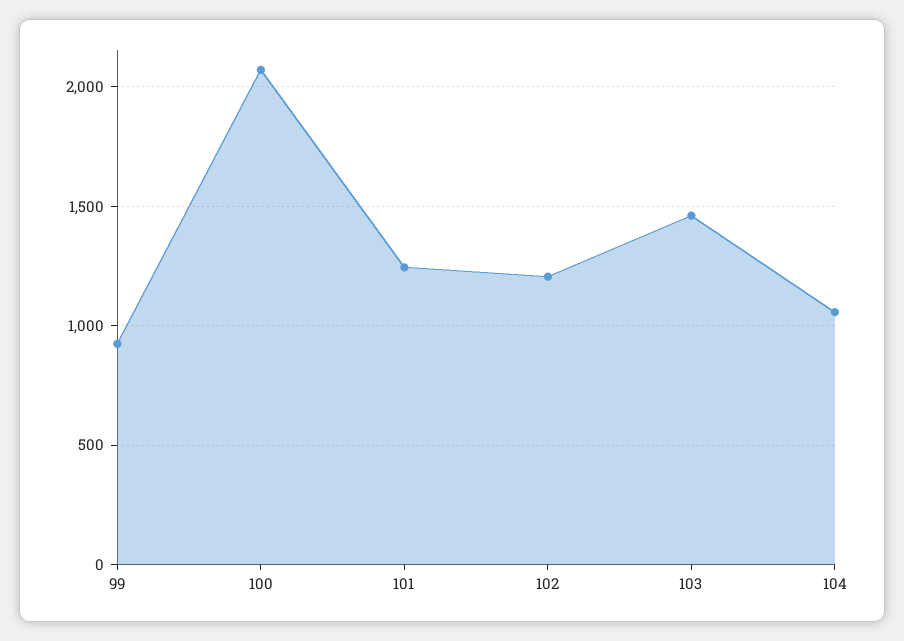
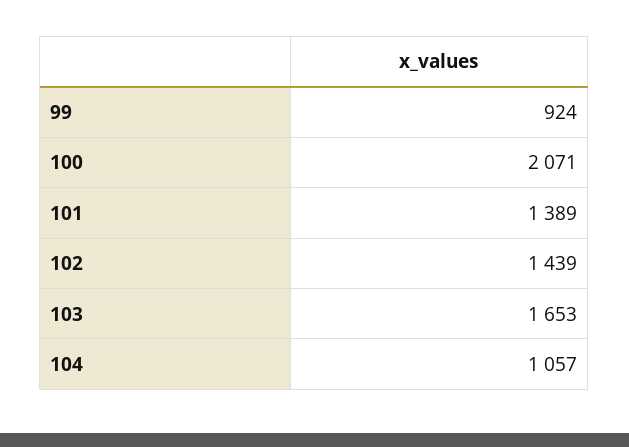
  {
    "99": 924,
    "100": 2071,
-   "101": 1250,
+   "101": 1389,
-   "102": 1200,
+   "102": 1439,
-   "103": 1450,
+   "103": 1653,
    "104": 1057
  }

